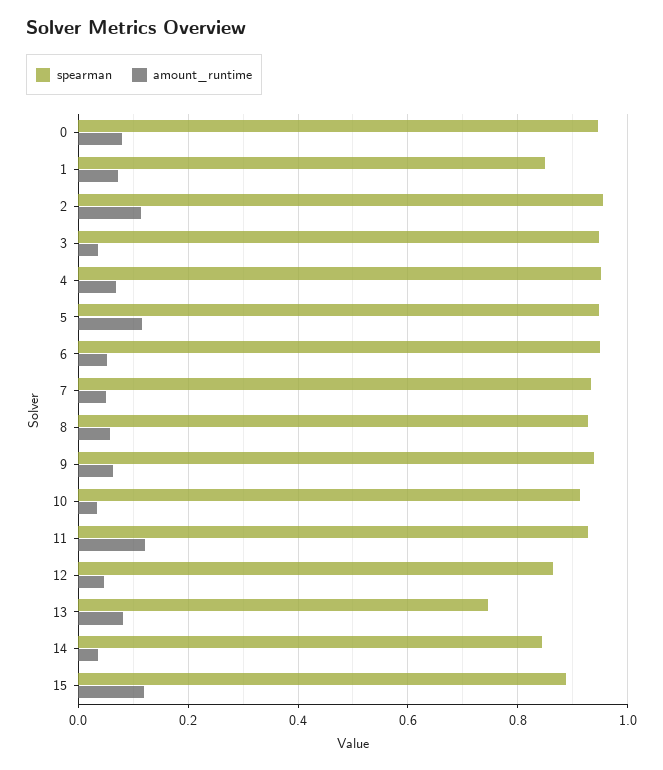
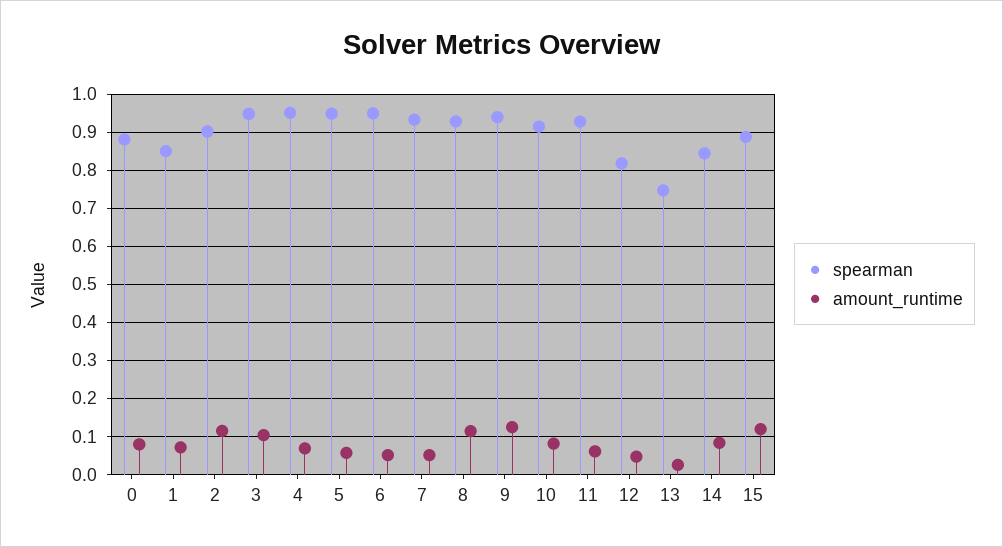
  {
    "spearman": {
-     "0": 0.94,
+     "0": 0.88,
      "1": 0.86,
-     "2": 0.96,
+     "2": 0.9,
      "3": 0.94,
      "4": 0.96,
      "5": 0.94,
      "6": 0.94,
      "7": 0.94,
      "8": 0.92,
      "9": 0.94,
      "10": 0.92,
      "11": 0.92,
-     "12": 0.86,
+     "12": 0.82,
      "13": 0.74,
      "14": 0.84,
      "15": 0.88
    },
    "amount_runtime": {
      "0": 0.08,
      "1": 0.08,
      "2": 0.12,
-     "3": 0.04,
+     "3": 0.1,
      "4": 0.06,
-     "5": 0.12,
+     "5": 0.06,
      "6": 0.06,
      "7": 0.06,
-     "8": 0.06,
+     "8": 0.12,
-     "9": 0.06,
+     "9": 0.12,
-     "10": 0.04,
+     "10": 0.08,
-     "11": 0.12,
+     "11": 0.06,
      "12": 0.04,
-     "13": 0.08,
+     "13": 0.02,
-     "14": 0.04,
+     "14": 0.08,
      "15": 0.12
    }
  }

